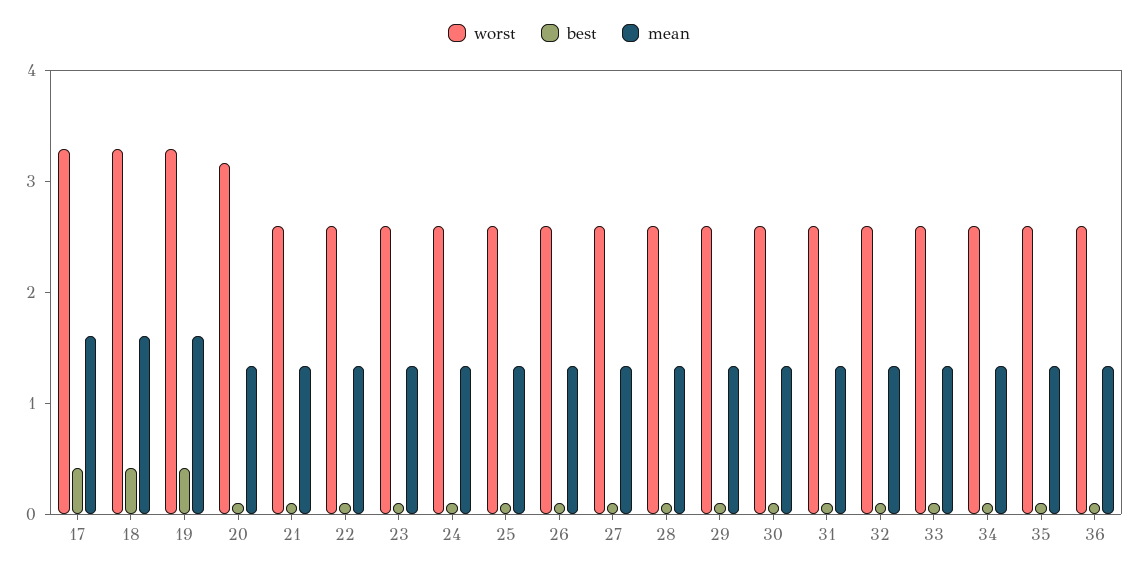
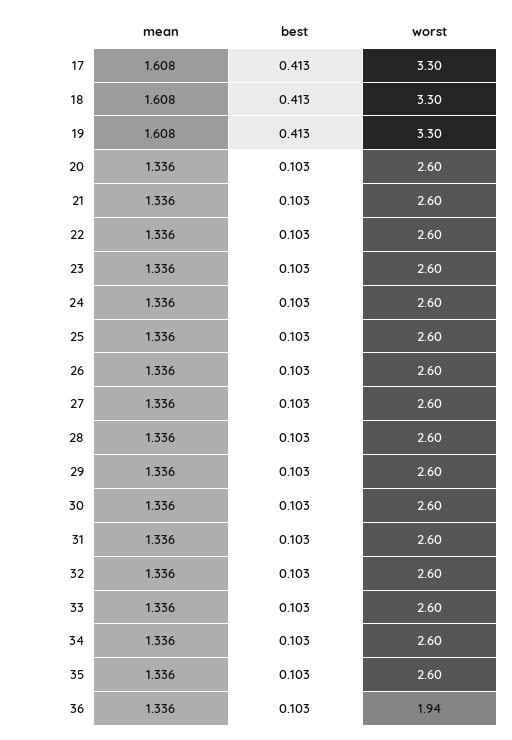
  {
    "worst": {
      "17": 3.3,
      "18": 3.3,
      "19": 3.3,
-     "20": 3.2,
+     "20": 2.6,
      "21": 2.6,
      "22": 2.6,
      "23": 2.6,
      "24": 2.6,
      "25": 2.6,
      "26": 2.6,
      "27": 2.6,
      "28": 2.6,
      "29": 2.6,
      "30": 2.6,
      "31": 2.6,
      "32": 2.6,
      "33": 2.6,
      "34": 2.6,
      "35": 2.6,
-     "36": 2.6
+     "36": 1.94
    },
    "best": {
      "17": 0.413,
      "18": 0.413,
      "19": 0.413,
      "20": 0.103,
      "21": 0.103,
      "22": 0.103,
      "23": 0.103,
      "24": 0.103,
      "25": 0.103,
      "26": 0.103,
      "27": 0.103,
      "28": 0.103,
      "29": 0.103,
      "30": 0.103,
      "31": 0.103,
      "32": 0.103,
      "33": 0.103,
      "34": 0.103,
      "35": 0.103,
      "36": 0.103
    },
    "mean": {
      "17": 1.608,
      "18": 1.608,
      "19": 1.608,
      "20": 1.336,
      "21": 1.336,
      "22": 1.336,
      "23": 1.336,
      "24": 1.336,
      "25": 1.336,
      "26": 1.336,
      "27": 1.336,
      "28": 1.336,
      "29": 1.336,
      "30": 1.336,
      "31": 1.336,
      "32": 1.336,
      "33": 1.336,
      "34": 1.336,
      "35": 1.336,
      "36": 1.336
    }
  }

